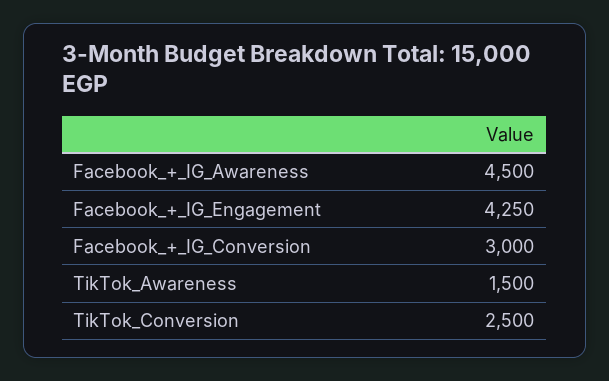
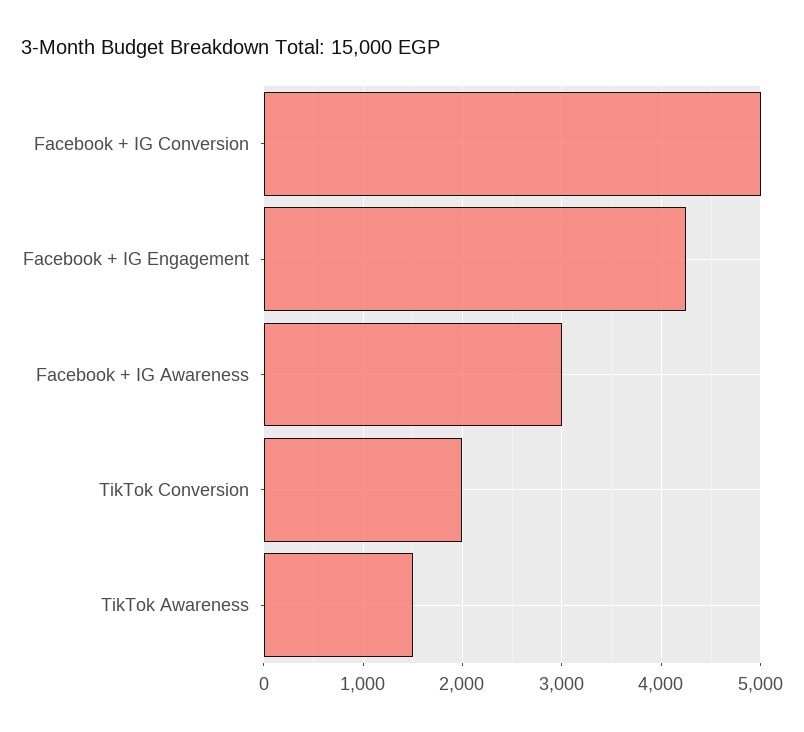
  {
-   "Facebook_+_IG_Awareness": 4500,
+   "Facebook_+_IG_Awareness": 3000,
    "Facebook_+_IG_Engagement": 4250,
-   "Facebook_+_IG_Conversion": 3000,
+   "Facebook_+_IG_Conversion": 5000,
    "TikTok_Awareness": 1500,
-   "TikTok_Conversion": 2500
+   "TikTok_Conversion": 2000
  }

